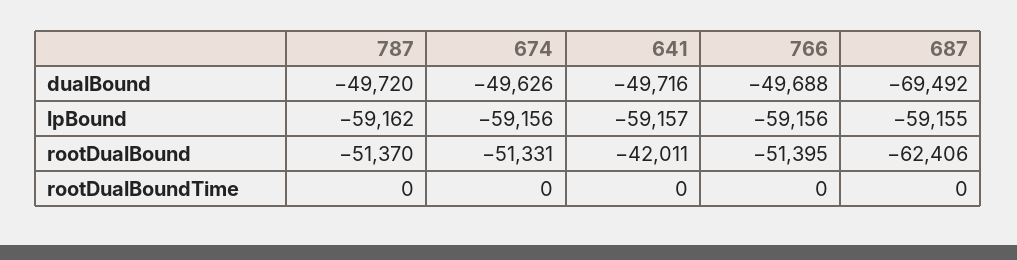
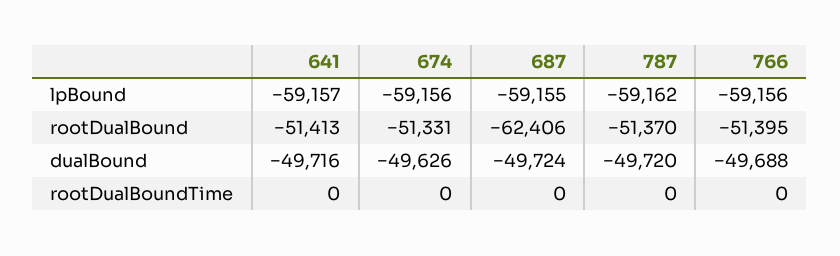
  {
    "787": {
      "dualBound": -49720,
      "lpBound": -59162,
      "rootDualBound": -51370,
      "rootDualBoundTime": 0
    },
    "674": {
      "dualBound": -49626,
      "lpBound": -59156,
      "rootDualBound": -51331,
      "rootDualBoundTime": 0
    },
    "641": {
      "dualBound": -49716,
      "lpBound": -59157,
-     "rootDualBound": -42011,
+     "rootDualBound": -51413,
      "rootDualBoundTime": 0
    },
    "766": {
      "dualBound": -49688,
      "lpBound": -59156,
      "rootDualBound": -51395,
      "rootDualBoundTime": 0
    },
    "687": {
-     "dualBound": -69492,
+     "dualBound": -49724,
      "lpBound": -59155,
      "rootDualBound": -62406,
      "rootDualBoundTime": 0
    }
  }

